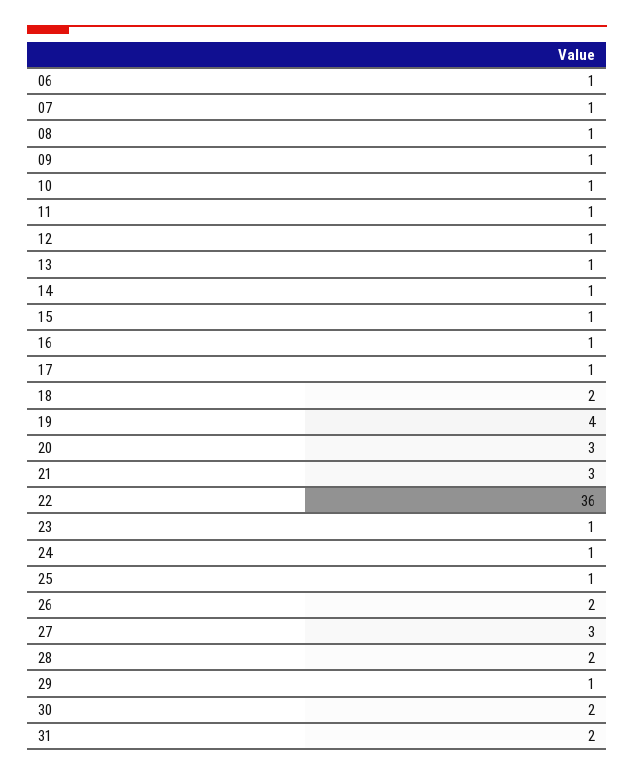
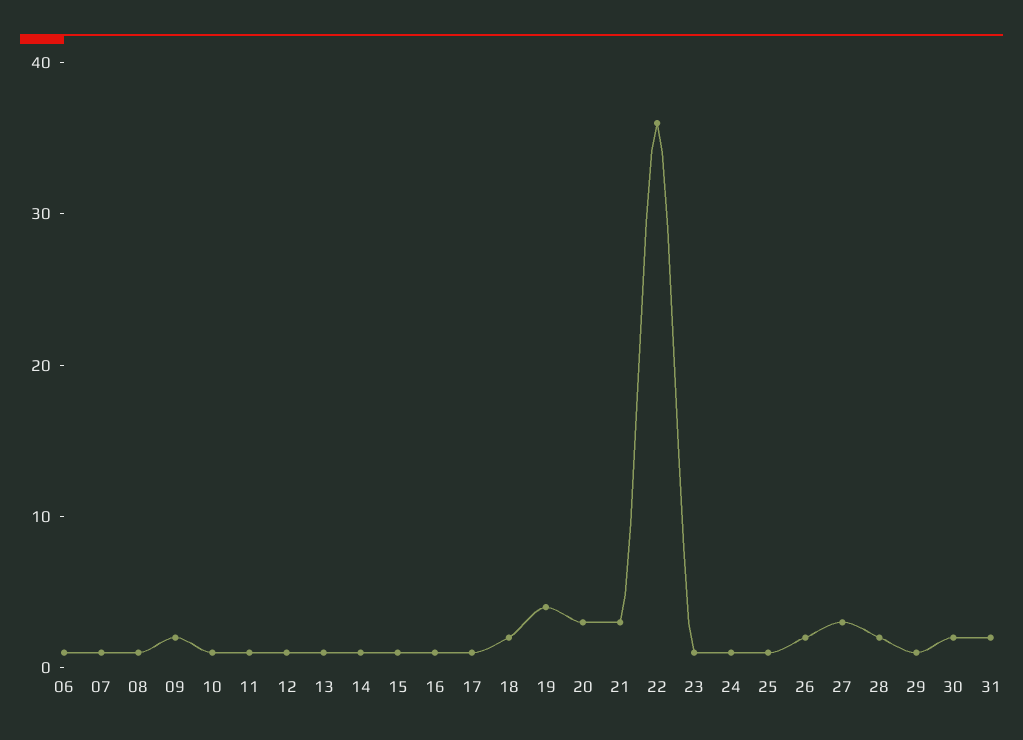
  {
    "06": 1,
    "07": 1,
    "08": 1,
-   "09": 1,
+   "09": 2,
    "10": 1,
    "11": 1,
    "12": 1,
    "13": 1,
    "14": 1,
    "15": 1,
    "16": 1,
    "17": 1,
    "18": 2,
    "19": 4,
    "20": 3,
    "21": 3,
    "22": 36,
    "23": 1,
    "24": 1,
    "25": 1,
    "26": 2,
    "27": 3,
    "28": 2,
    "29": 1,
    "30": 2,
    "31": 2
  }

